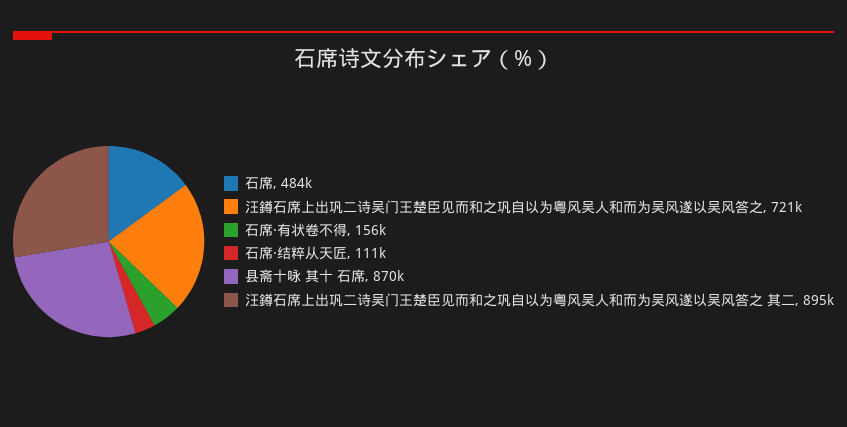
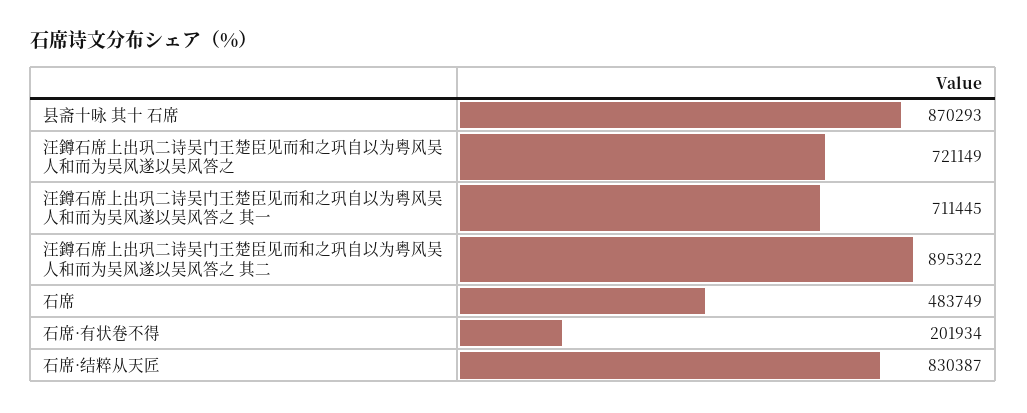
  {
    "石席": 483749,
    "汪鐏石席上出巩二诗吴门王楚臣见而和之巩自以为粤风吴人和而为吴风遂以吴风答之": 721149,
-   "石席·有状卷不得": 156000,
+   "石席·有状卷不得": 201934,
-   "石席·结粹从天匠": 111000,
+   "石席·结粹从天匠": 830387,
    "县斋十咏 其十 石席": 870293,
-   "汪鐏石席上出巩二诗吴门王楚臣见而和之巩自以为粤风吴人和而为吴风遂以吴风答之 其二": 895322
+   "汪鐏石席上出巩二诗吴门王楚臣见而和之巩自以为粤风吴人和而为吴风遂以吴风答之 其二": 895322,
+   "汪鐏石席上出巩二诗吴门王楚臣见而和之巩自以为粤风吴人和而为吴风遂以吴风答之 其一": 711445
  }

